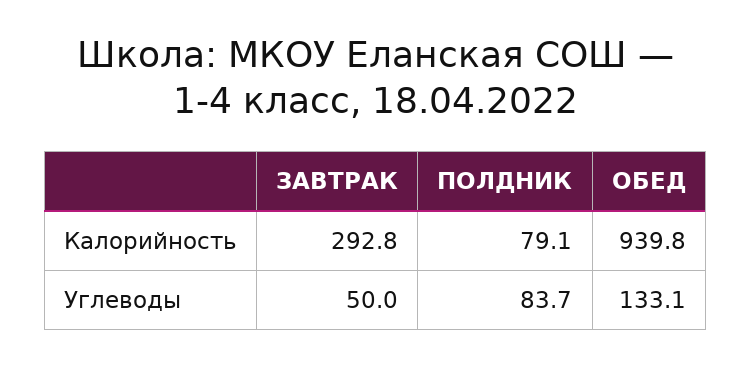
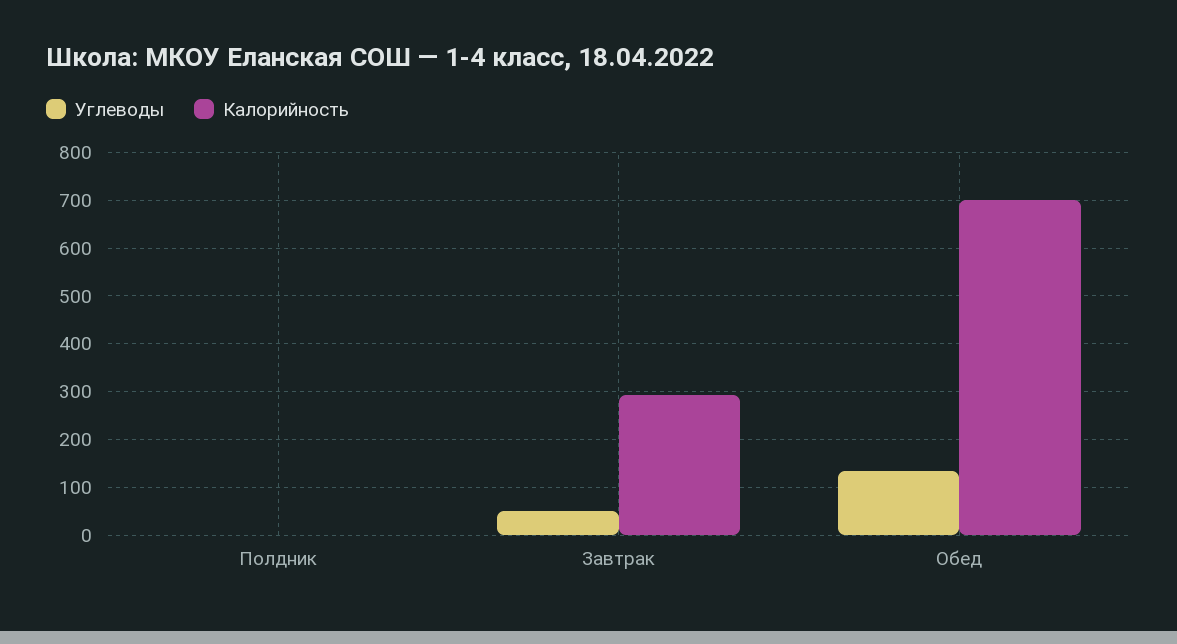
  {
    "Калорийность": {
      "ЗАВТРАК": 292.8,
-     "ПОЛДНИК": 79.1,
+     "ПОЛДНИК": 0,
-     "ОБЕД": 939.8
+     "ОБЕД": 700
    },
    "Углеводы": {
      "ЗАВТРАК": 50,
-     "ПОЛДНИК": 83.7,
+     "ПОЛДНИК": 0,
      "ОБЕД": 133.1
    }
  }

